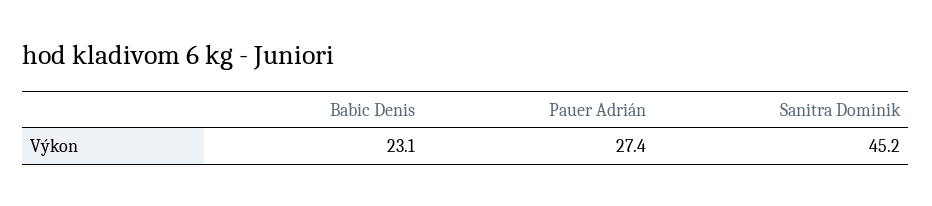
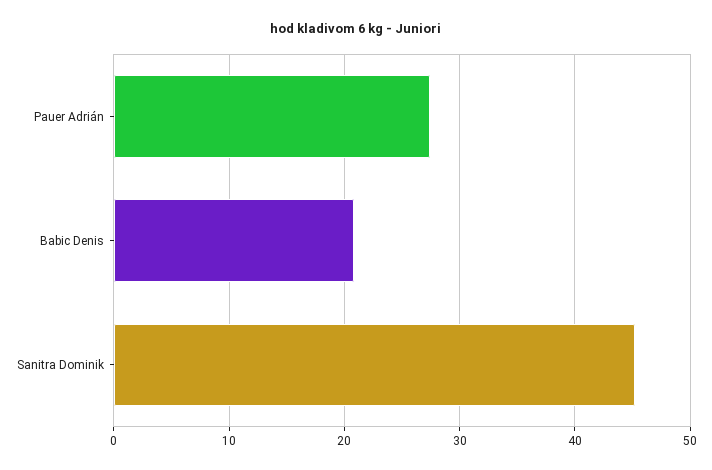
  {
-   "Babic Denis": 23.1,
+   "Babic Denis": 21,
    "Pauer Adrián": 27.4,
    "Sanitra Dominik": 45.2
  }

